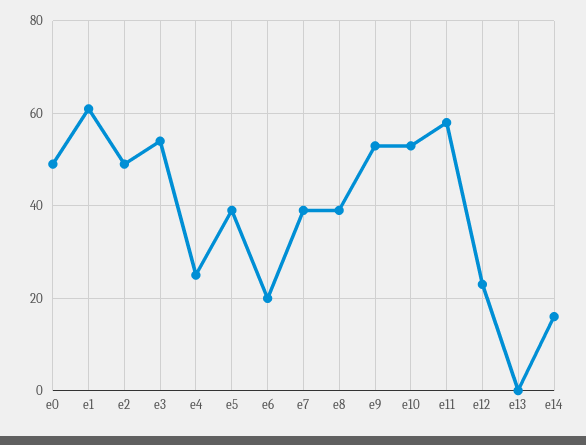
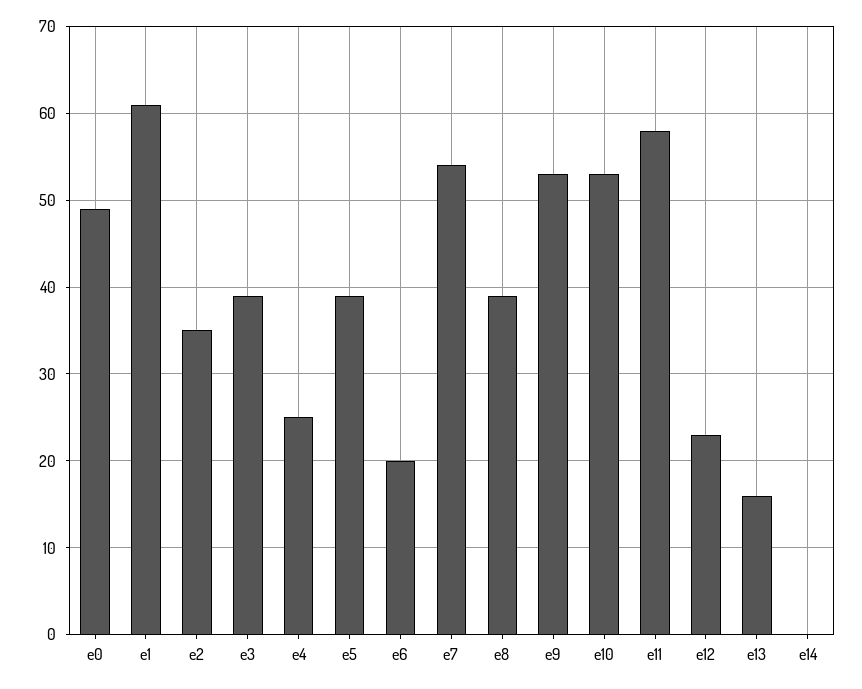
  {
    "e0": 49,
    "e1": 61,
-   "e2": 50,
+   "e2": 35,
-   "e3": 55,
+   "e3": 39,
    "e4": 25,
    "e5": 39,
    "e6": 20,
-   "e7": 40,
+   "e7": 54,
    "e8": 39,
    "e9": 53,
    "e10": 53,
    "e11": 58,
    "e12": 23,
-   "e13": 0,
+   "e13": 16,
-   "e14": 15
+   "e14": 0
  }

